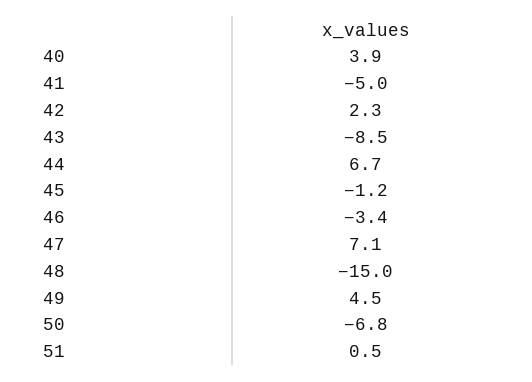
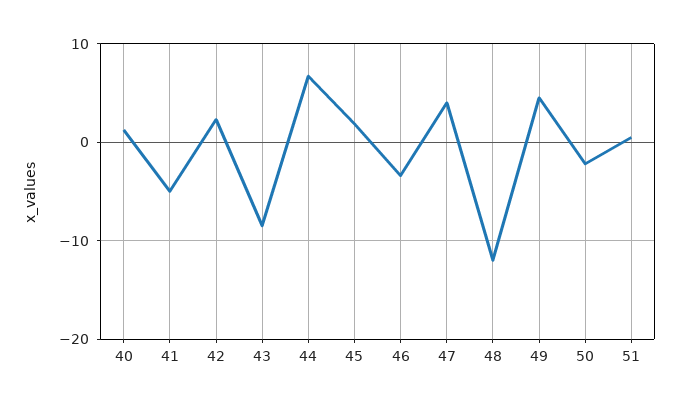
  {
-   "40": 3.9,
+   "40": 1,
    "41": -5,
    "42": 2.3,
    "43": -8.5,
    "44": 6.7,
-   "45": -1.2,
+   "45": 2,
    "46": -3.4,
-   "47": 7.1,
+   "47": 4,
-   "48": -15,
+   "48": -12,
    "49": 4.5,
-   "50": -6.8,
+   "50": -2,
    "51": 0.5
  }

